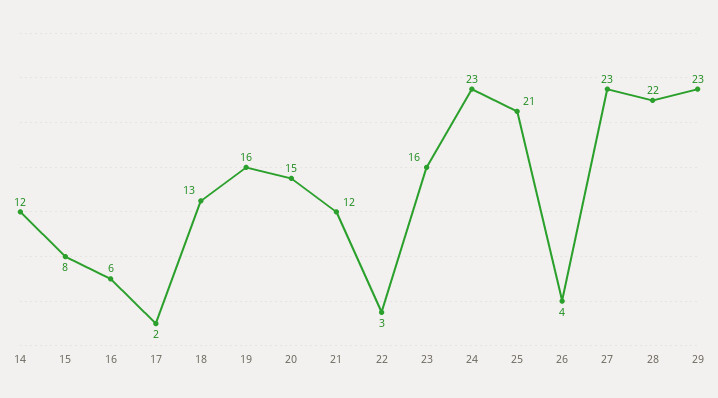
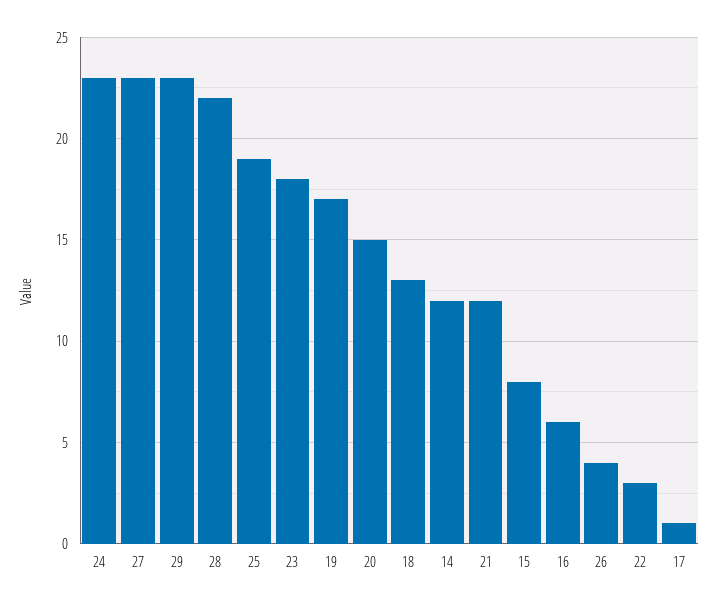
  {
    "14": 12,
    "15": 8,
    "16": 6,
-   "17": 2,
+   "17": 1,
    "18": 13,
-   "19": 16,
+   "19": 17,
    "20": 15,
    "21": 12,
    "22": 3,
-   "23": 16,
+   "23": 18,
    "24": 23,
-   "25": 21,
+   "25": 19,
    "26": 4,
    "27": 23,
    "28": 22,
    "29": 23
  }

